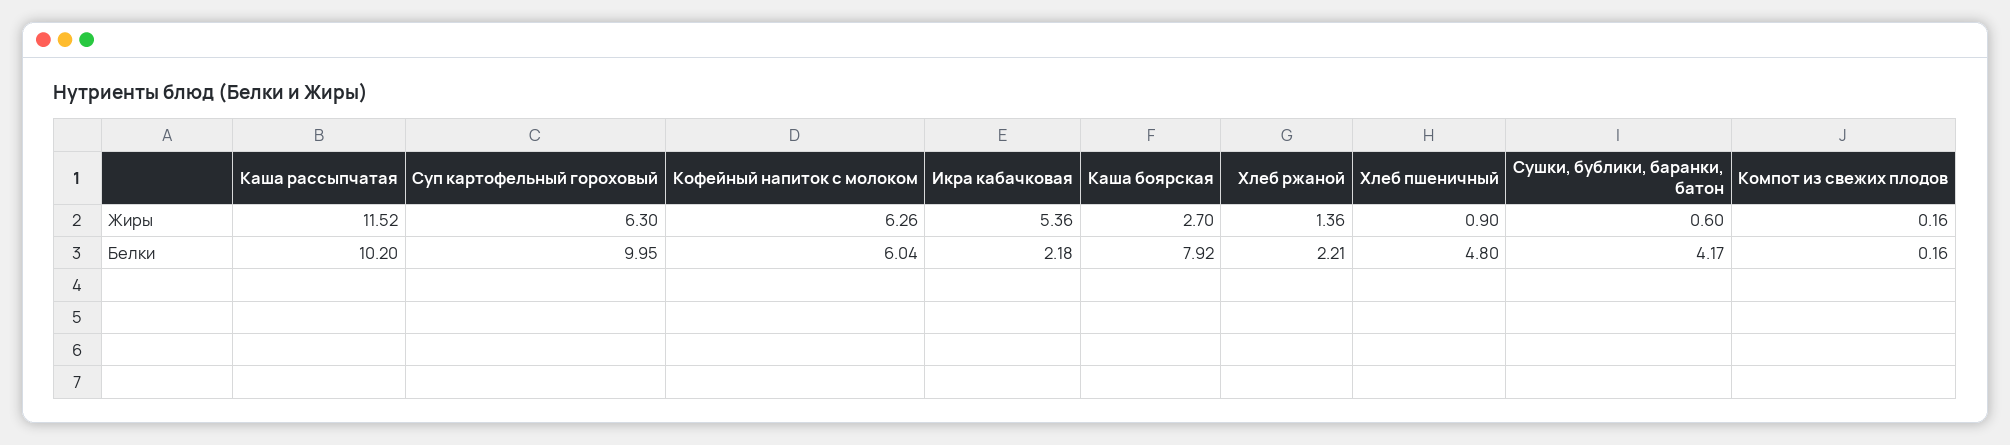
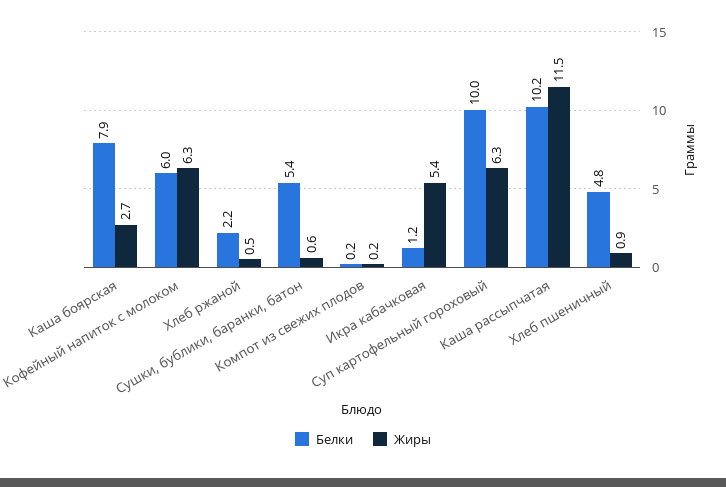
  {
    "Жиры": {
      "Каша рассыпчатая": 11.52,
      "Суп картофельный гороховый": 6.3,
      "Кофейный напиток с молоком": 6.26,
      "Икра кабачковая": 5.36,
      "Каша боярская": 2.7,
-     "Хлеб ржаной": 1.36,
+     "Хлеб ржаной": 0.5,
      "Хлеб пшеничный": 0.9,
      "Сушки, бублики, баранки, батон": 0.6,
      "Компот из свежих плодов": 0.16
    },
    "Белки": {
      "Каша рассыпчатая": 10.2,
      "Суп картофельный гороховый": 9.95,
      "Кофейный напиток с молоком": 6.04,
-     "Икра кабачковая": 2.18,
+     "Икра кабачковая": 1.2,
      "Каша боярская": 7.92,
      "Хлеб ржаной": 2.21,
      "Хлеб пшеничный": 4.8,
-     "Сушки, бублики, баранки, батон": 4.17,
+     "Сушки, бублики, баранки, батон": 5.4,
      "Компот из свежих плодов": 0.16
    }
  }

